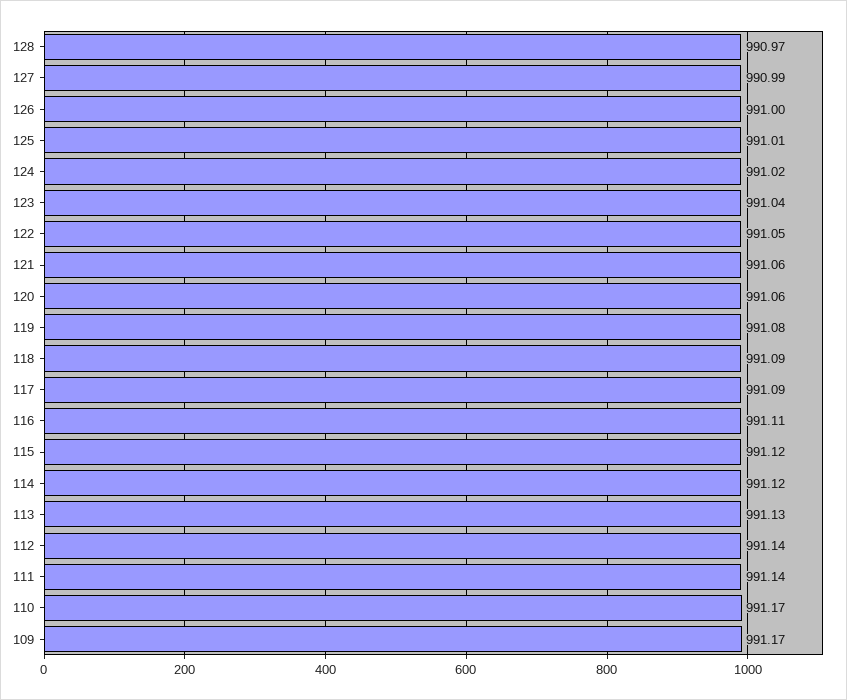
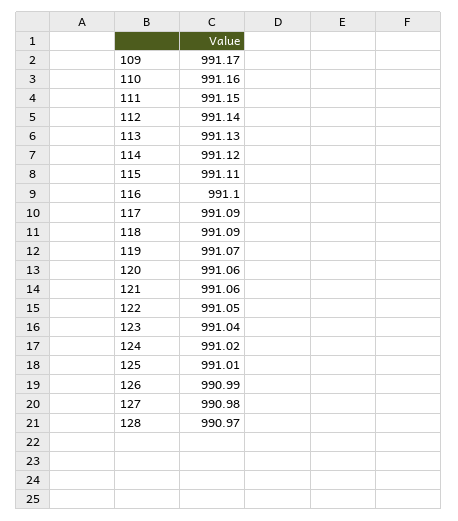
  {
    "128": 990.97,
-   "127": 990.99,
+   "127": 990.98,
-   "126": 991,
+   "126": 990.99,
    "125": 991.01,
    "124": 991.02,
    "123": 991.04,
    "122": 991.05,
    "121": 991.06,
    "120": 991.06,
-   "119": 991.08,
+   "119": 991.07,
    "118": 991.09,
    "117": 991.09,
-   "116": 991.11,
+   "116": 991.1,
-   "115": 991.12,
+   "115": 991.11,
    "114": 991.12,
    "113": 991.13,
    "112": 991.14,
-   "111": 991.14,
+   "111": 991.15,
-   "110": 991.17,
+   "110": 991.16,
    "109": 991.17
  }

